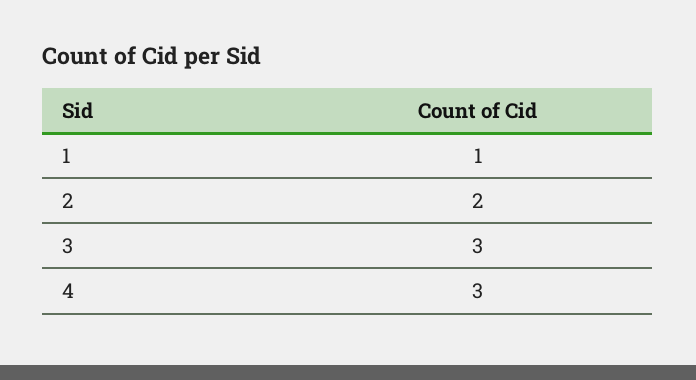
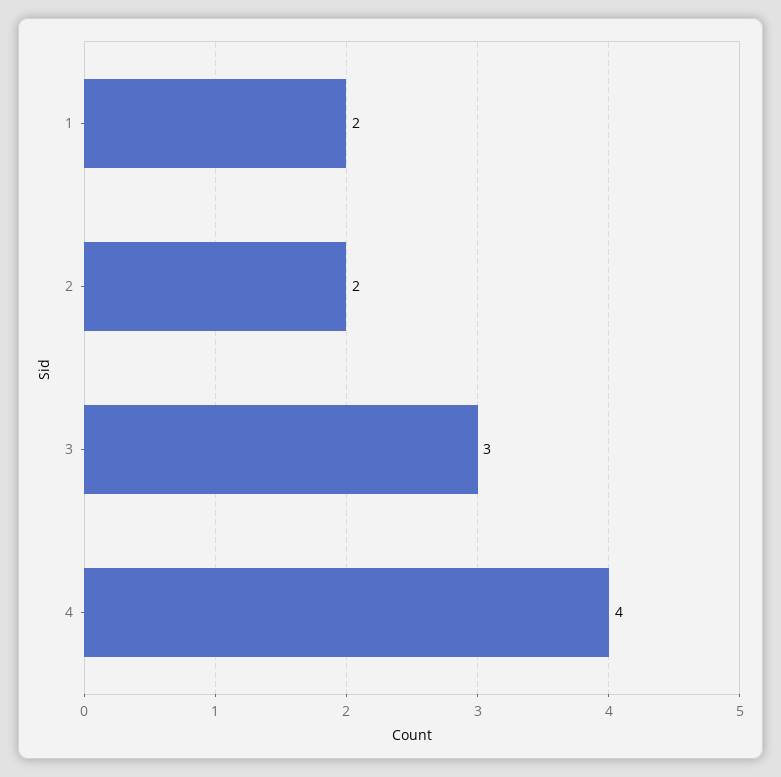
  {
-   "1": 1,
+   "1": 2,
    "2": 2,
    "3": 3,
-   "4": 3
+   "4": 4
  }

